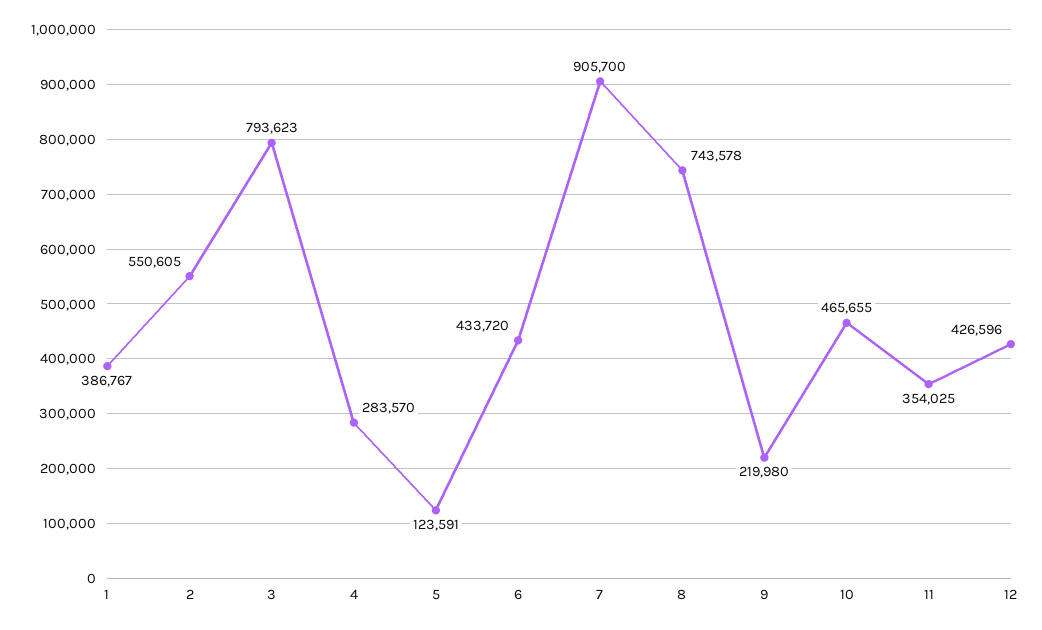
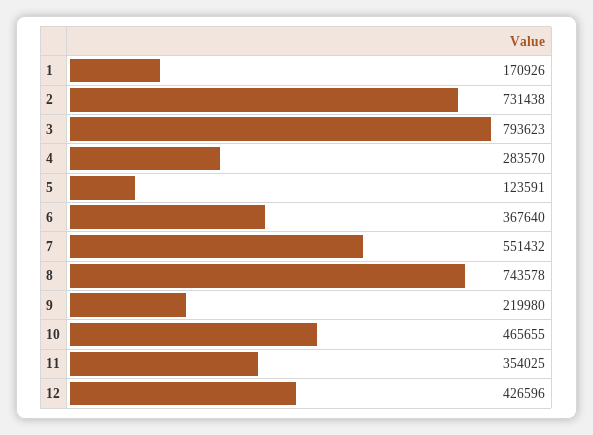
  {
-   "1": 386767,
+   "1": 170926,
-   "2": 550605,
+   "2": 731438,
    "3": 793623,
    "4": 283570,
    "5": 123591,
-   "6": 433720,
+   "6": 367640,
-   "7": 905700,
+   "7": 551432,
    "8": 743578,
    "9": 219980,
    "10": 465655,
    "11": 354025,
    "12": 426596
  }

